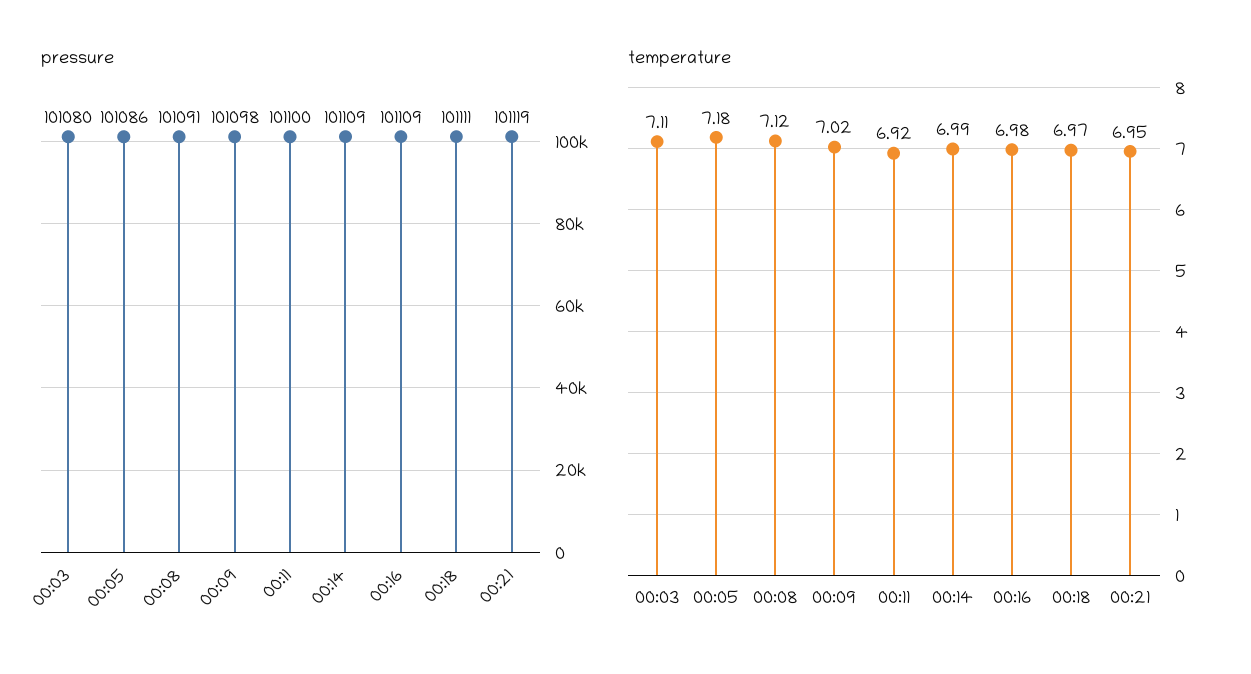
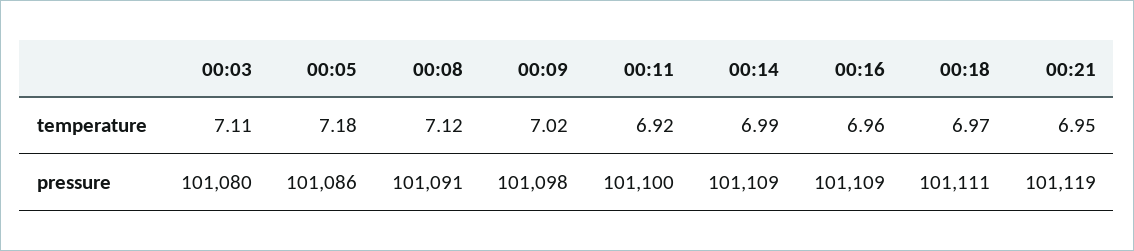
  {
    "pressure": {
      "00:03": 101080,
      "00:05": 101086,
      "00:08": 101091,
      "00:09": 101098,
      "00:11": 101100,
      "00:14": 101109,
      "00:16": 101109,
      "00:18": 101111,
      "00:21": 101119
    },
    "temperature": {
      "00:03": 7.11,
      "00:05": 7.18,
      "00:08": 7.12,
      "00:09": 7.02,
      "00:11": 6.92,
      "00:14": 6.99,
-     "00:16": 6.98,
+     "00:16": 6.96,
      "00:18": 6.97,
      "00:21": 6.95
    }
  }

